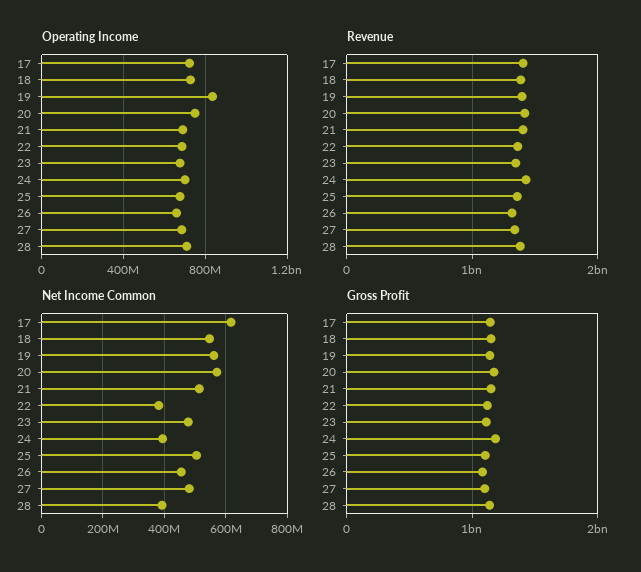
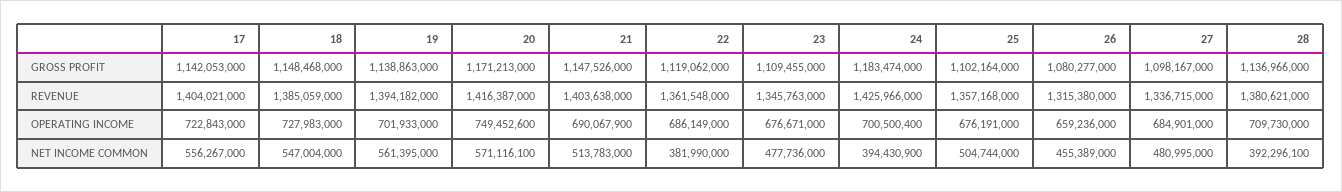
  {
    "Operating Income": {
      "17": 722843000,
      "18": 727983000,
-     "19": 850000000,
+     "19": 701933000,
      "20": 749452600,
      "21": 690067900,
      "22": 686149000,
      "23": 676671000,
      "24": 700500400,
      "25": 676191000,
      "26": 659236000,
      "27": 684901000,
      "28": 709730000
    },
    "Revenue": {
      "17": 1404021000,
      "18": 1385059000,
      "19": 1394182000,
      "20": 1416387000,
      "21": 1403638000,
      "22": 1361548000,
      "23": 1345763000,
      "24": 1425966000,
      "25": 1357168000,
      "26": 1315380000,
      "27": 1336715000,
      "28": 1380621000
    },
    "Net Income Common": {
-     "17": 620000000,
+     "17": 556267000,
      "18": 547004000,
      "19": 561395000,
      "20": 571116100,
      "21": 513783000,
      "22": 381990000,
      "23": 477736000,
      "24": 394430900,
      "25": 504744000,
      "26": 455389000,
      "27": 480995000,
      "28": 392296100
    },
    "Gross Profit": {
      "17": 1142053000,
      "18": 1148468000,
      "19": 1138863000,
      "20": 1171213000,
      "21": 1147526000,
      "22": 1119062000,
      "23": 1109455000,
      "24": 1183474000,
      "25": 1102164000,
      "26": 1080277000,
      "27": 1098167000,
      "28": 1136966000
    }
  }

